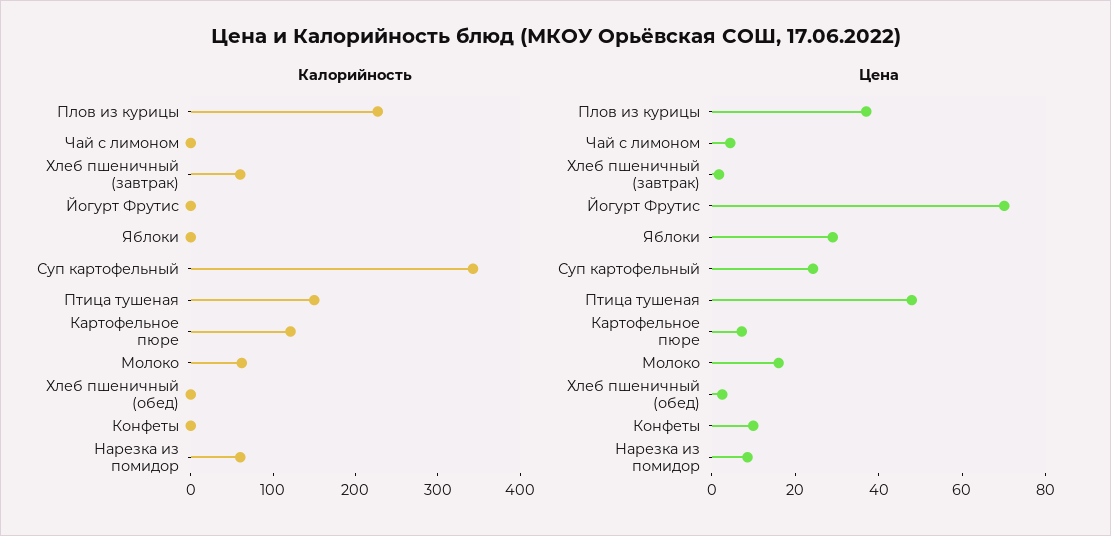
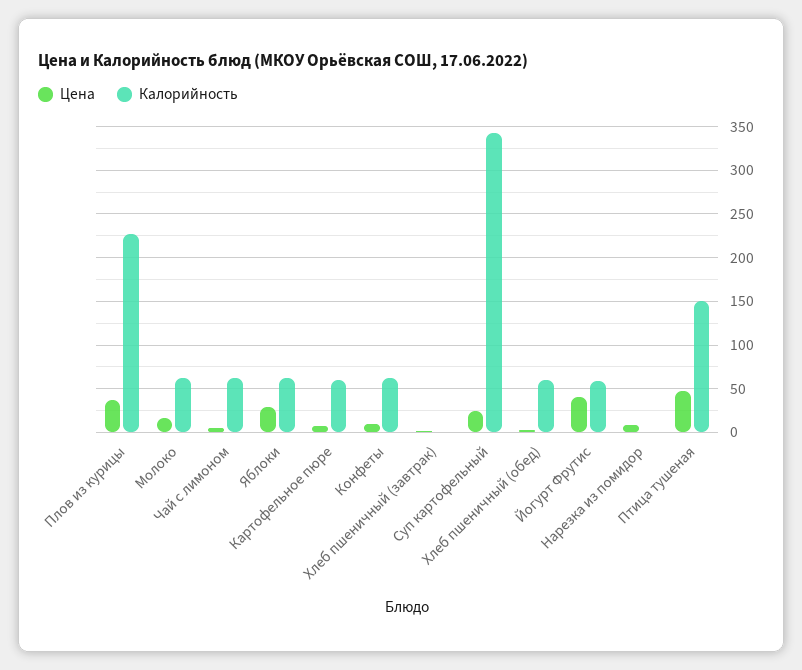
  {
    "Калорийность": {
      "Плов из курицы": 230,
-     "Чай с лимоном": 0,
+     "Чай с лимоном": 60,
-     "Хлеб пшеничный (завтрак)": 60,
+     "Хлеб пшеничный (завтрак)": 0,
-     "Йогурт Фрутис": 0,
+     "Йогурт Фрутис": 60,
-     "Яблоки": 0,
+     "Яблоки": 60,
      "Суп картофельный": 340,
      "Птица тушеная": 150,
-     "Картофельное пюре": 120,
+     "Картофельное пюре": 60,
      "Молоко": 60,
-     "Хлеб пшеничный (обед)": 0,
+     "Хлеб пшеничный (обед)": 60,
-     "Конфеты": 0,
+     "Конфеты": 60,
-     "Нарезка из помидор": 60
+     "Нарезка из помидор": 0
    },
    "Цена": {
      "Плов из курицы": 35,
      "Чай с лимоном": 5,
      "Хлеб пшеничный (завтрак)": 0,
-     "Йогурт Фрутис": 70,
+     "Йогурт Фрутис": 40,
      "Яблоки": 30,
      "Суп картофельный": 25,
      "Птица тушеная": 50,
      "Картофельное пюре": 5,
      "Молоко": 15,
      "Хлеб пшеничный (обед)": 5,
      "Конфеты": 10,
      "Нарезка из помидор": 10
    }
  }

